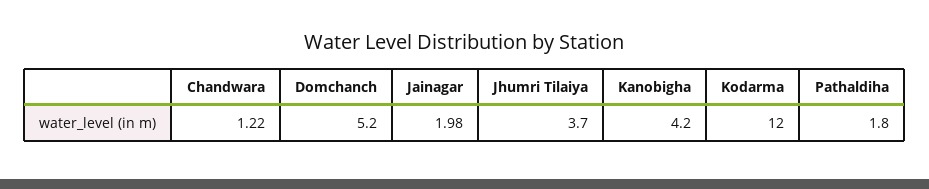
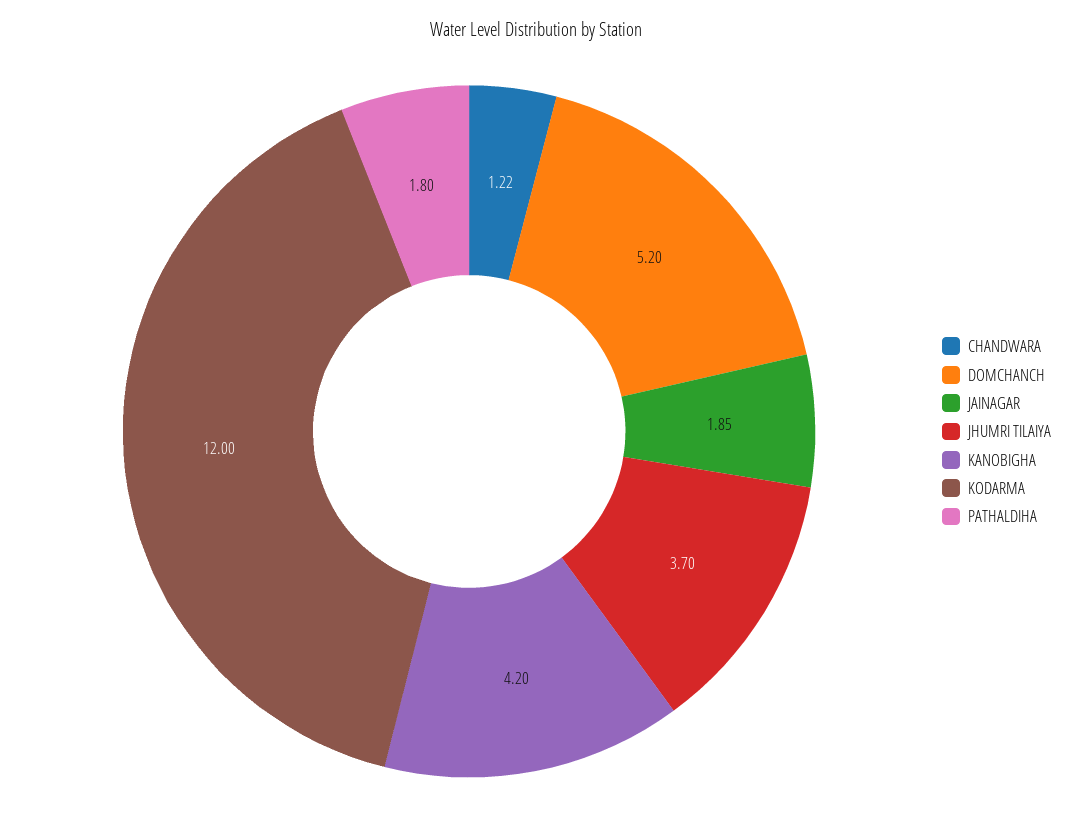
  {
    "Chandwara": 1.22,
    "Domchanch": 5.2,
-   "Jainagar": 1.98,
+   "Jainagar": 1.85,
    "Jhumri Tilaiya": 3.7,
    "Kanobigha": 4.2,
    "Kodarma": 12,
    "Pathaldiha": 1.8
  }

